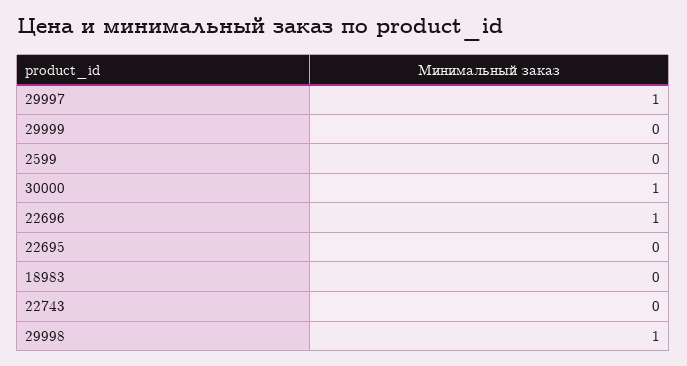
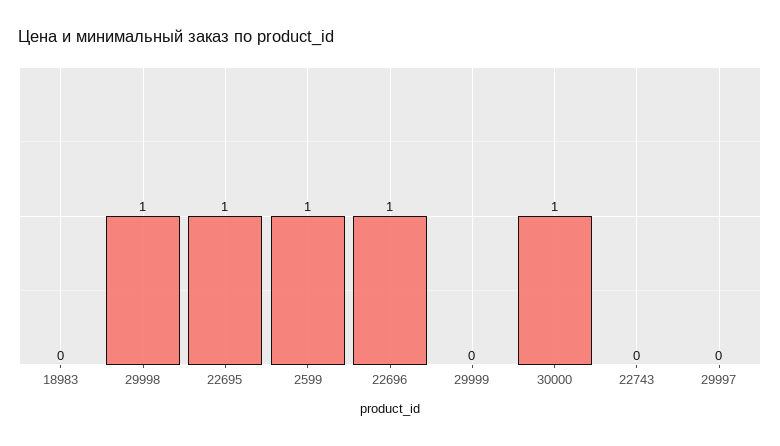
  {
-   "29997": 1,
+   "29997": 0,
    "29999": 0,
-   "2599": 0,
+   "2599": 1,
    "30000": 1,
    "22696": 1,
-   "22695": 0,
+   "22695": 1,
    "18983": 0,
    "22743": 0,
    "29998": 1
  }

